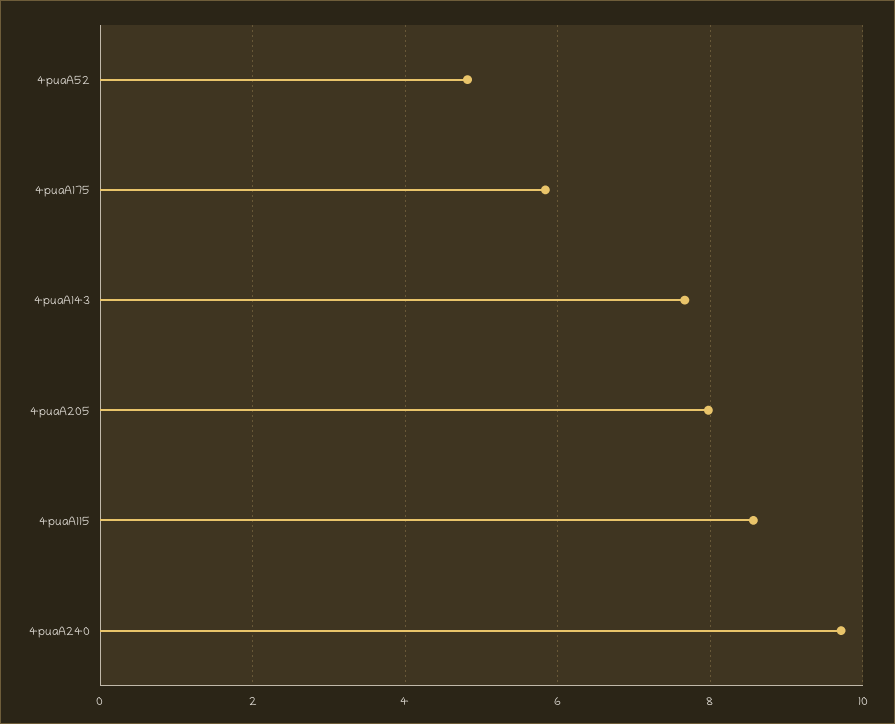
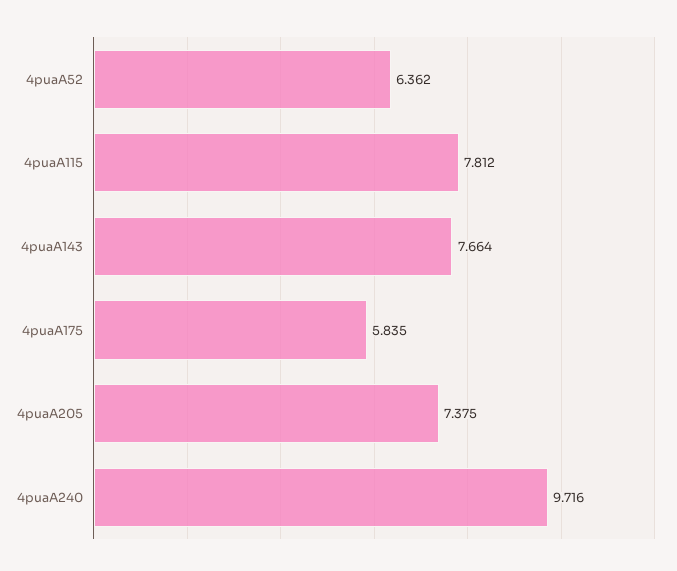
  {
-   "4puaA52": 4.8,
+   "4puaA52": 6.362,
    "4puaA175": 5.835,
    "4puaA143": 7.664,
-   "4puaA205": 8,
+   "4puaA205": 7.375,
-   "4puaA115": 8.6,
+   "4puaA115": 7.812,
    "4puaA240": 9.716
  }

